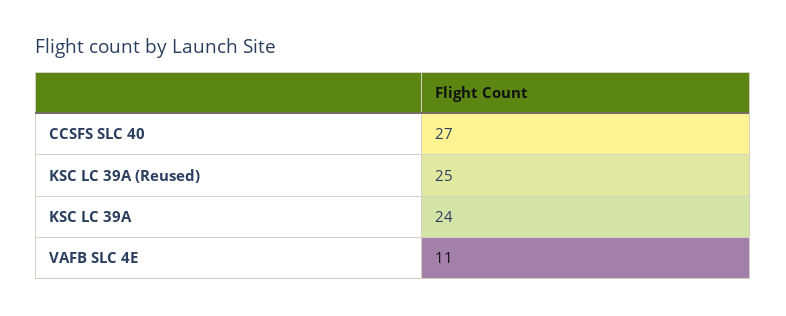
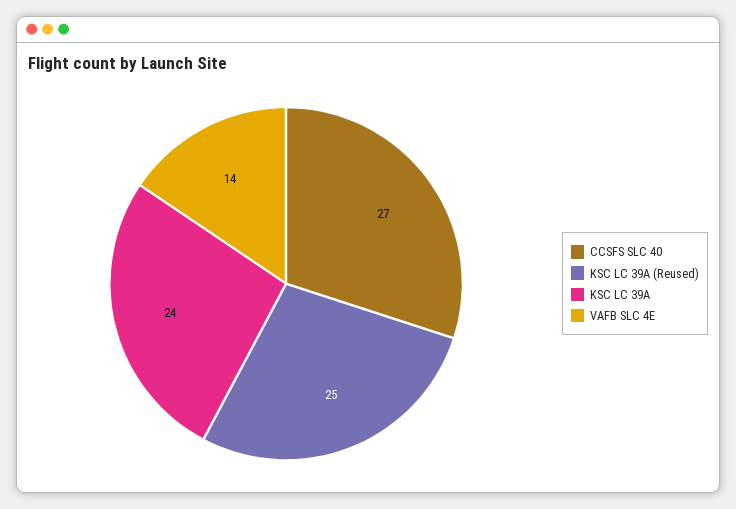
  {
    "CCSFS SLC 40": 27,
    "KSC LC 39A (Reused)": 25,
    "KSC LC 39A": 24,
-   "VAFB SLC 4E": 11
+   "VAFB SLC 4E": 14
  }

